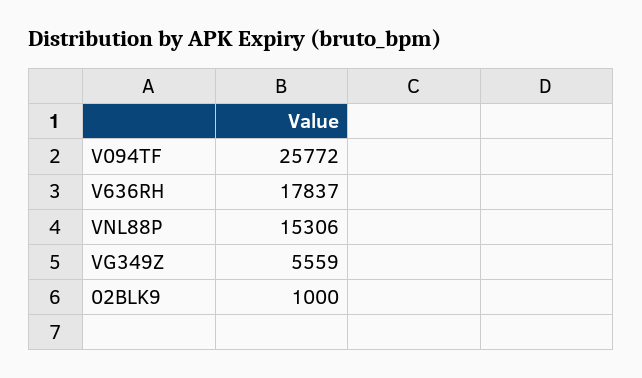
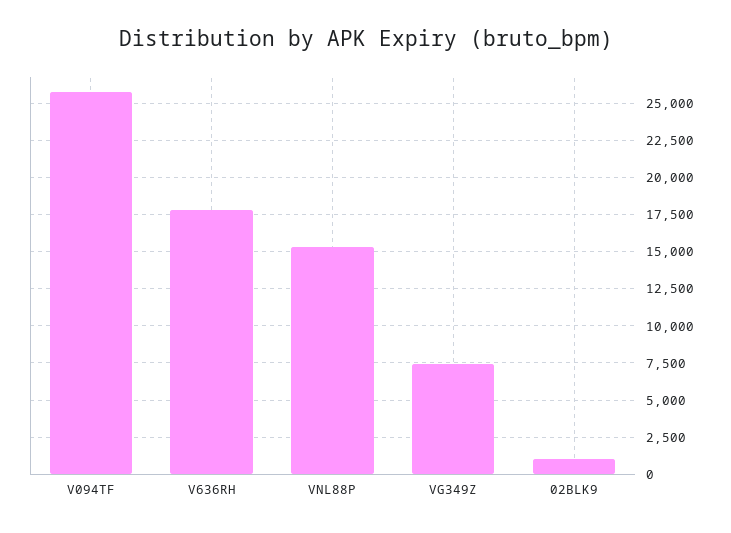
  {
    "V094TF": 25772,
    "V636RH": 17837,
    "VNL88P": 15306,
-   "VG349Z": 5559,
+   "VG349Z": 7500,
    "02BLK9": 1000
  }

